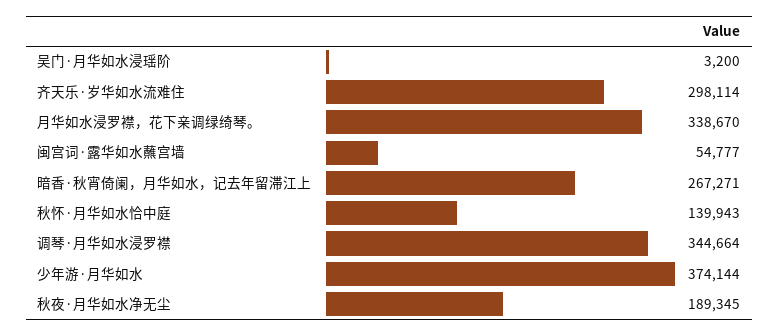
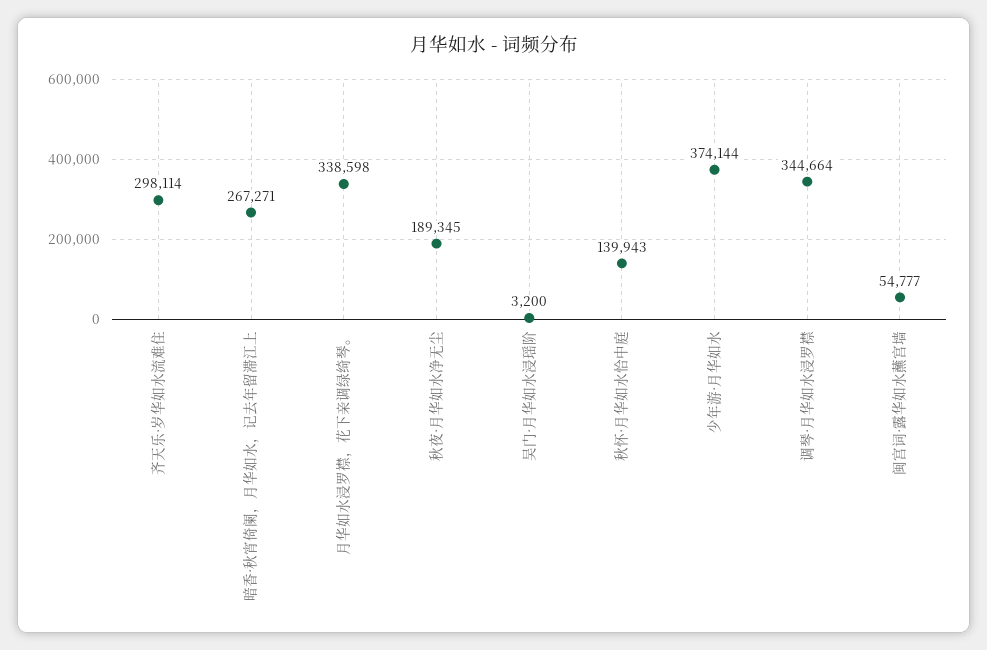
  {
    "吴门·月华如水浸瑶阶": 3200,
    "齐天乐·岁华如水流难住": 298114,
-   "月华如水浸罗襟，花下亲调绿绮琴。": 338670,
+   "月华如水浸罗襟，花下亲调绿绮琴。": 338598,
    "闽宫词·露华如水蘸宫墙": 54777,
    "暗香·秋宵倚阑，月华如水，记去年留滞江上": 267271,
    "秋怀·月华如水恰中庭": 139943,
    "调琴·月华如水浸罗襟": 344664,
    "少年游·月华如水": 374144,
    "秋夜·月华如水净无尘": 189345
  }

